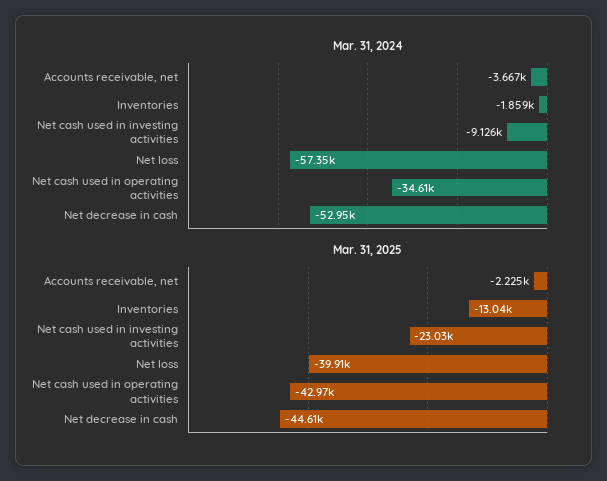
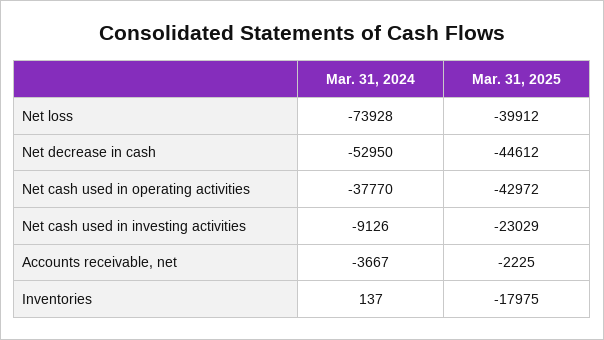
  {
    "Mar. 31, 2024": {
      "Accounts receivable, net": -3667,
-     "Inventories": -1859,
+     "Inventories": 137,
      "Net cash used in investing activities": -9126,
-     "Net loss": -57350,
+     "Net loss": -73928,
-     "Net cash used in operating activities": -34610,
+     "Net cash used in operating activities": -37770,
      "Net decrease in cash": -52950
    },
    "Mar. 31, 2025": {
      "Accounts receivable, net": -2225,
-     "Inventories": -13040,
+     "Inventories": -17975,
      "Net cash used in investing activities": -23029,
      "Net loss": -39912,
      "Net cash used in operating activities": -42972,
      "Net decrease in cash": -44612
    }
  }

